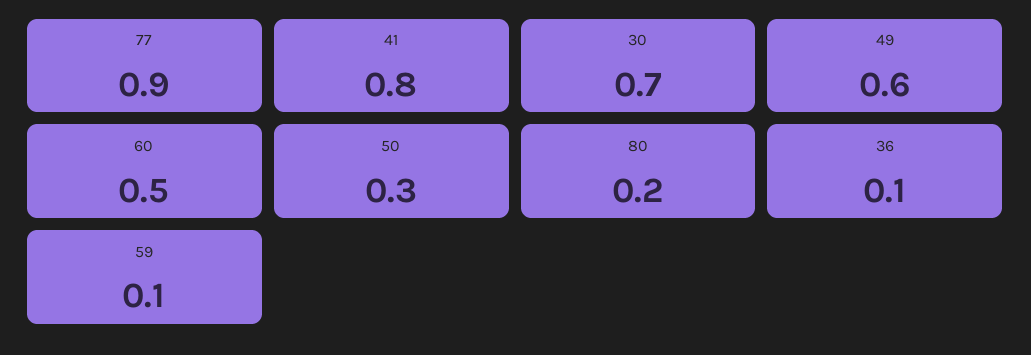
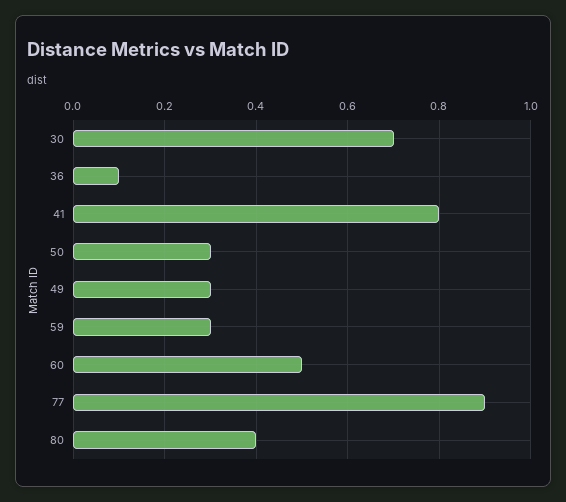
  {
    "77": 0.9,
    "41": 0.8,
    "30": 0.7,
-   "49": 0.6,
+   "49": 0.3,
    "60": 0.5,
    "50": 0.3,
-   "80": 0.2,
+   "80": 0.4,
    "36": 0.1,
-   "59": 0.1
+   "59": 0.3
  }

